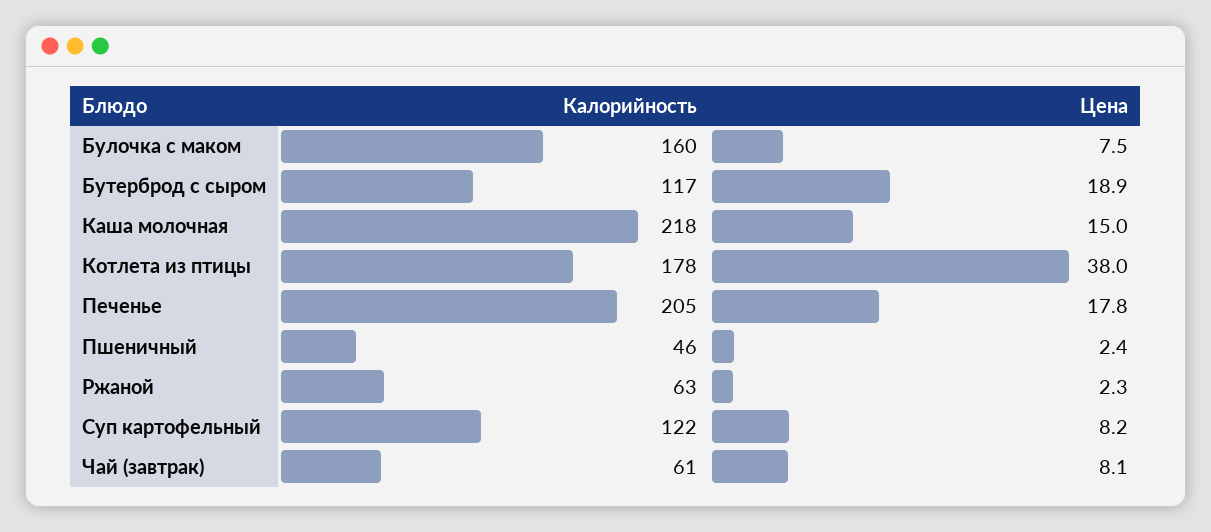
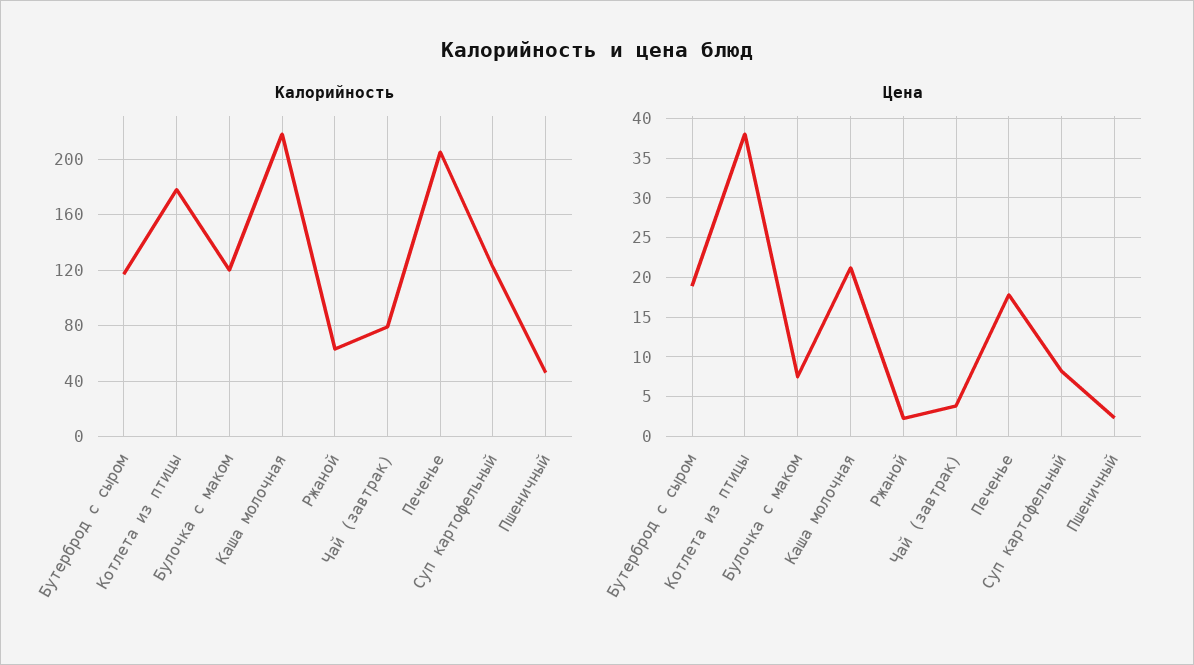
  {
    "Калорийность": {
-     "Булочка с маком": 160,
+     "Булочка с маком": 120,
      "Бутерброд с сыром": 117,
      "Каша молочная": 218,
      "Котлета из птицы": 178,
      "Печенье": 205,
      "Пшеничный": 46,
      "Ржаной": 63,
      "Суп картофельный": 122,
-     "Чай (завтрак)": 61
+     "Чай (завтрак)": 80
    },
    "Цена": {
      "Булочка с маком": 7.5,
      "Бутерброд с сыром": 18.9,
-     "Каша молочная": 15,
+     "Каша молочная": 21,
      "Котлета из птицы": 38,
      "Печенье": 17.8,
      "Пшеничный": 2.4,
      "Ржаной": 2.3,
      "Суп картофельный": 8.2,
-     "Чай (завтрак)": 8.1
+     "Чай (завтрак)": 4
    }
  }

